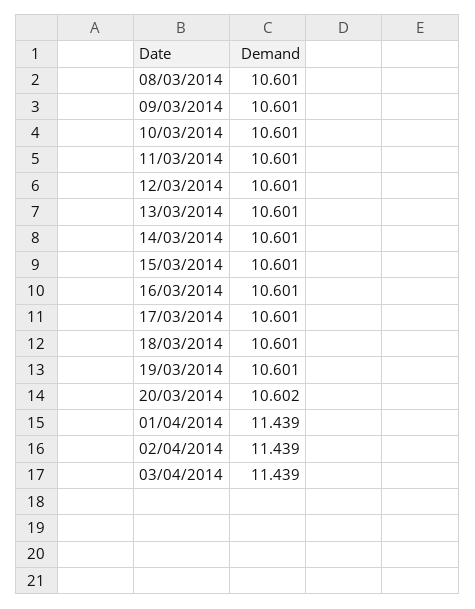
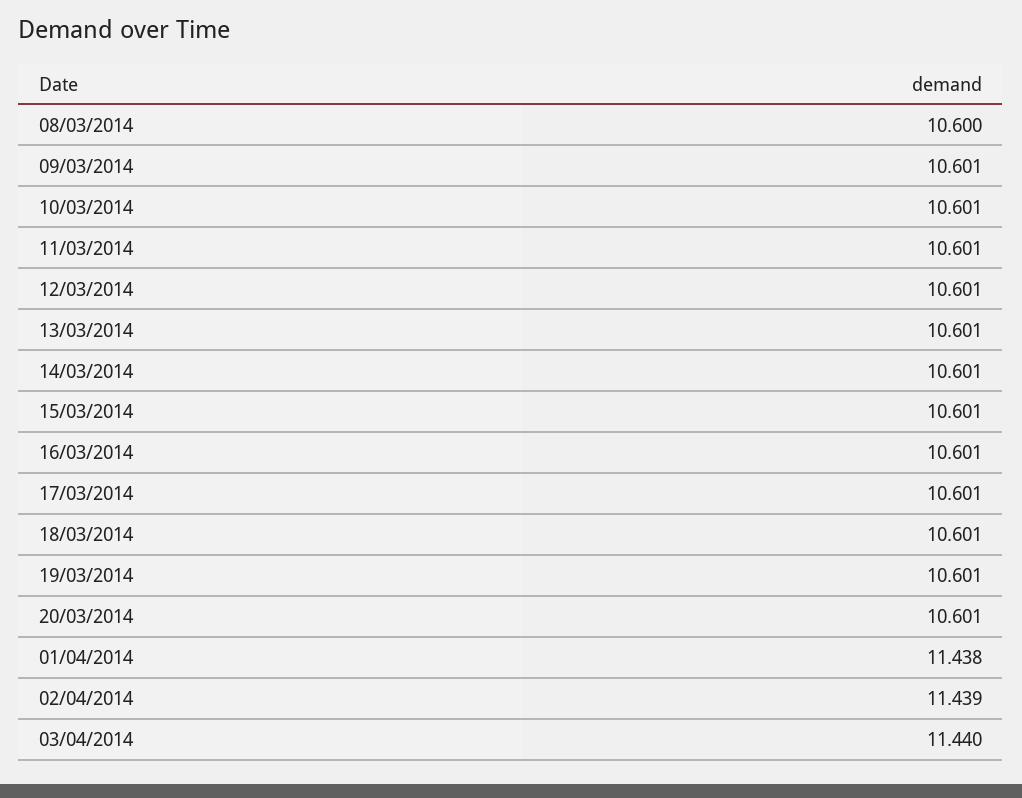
  {
-   "08/03/2014": 10.601,
+   "08/03/2014": 10.6,
    "09/03/2014": 10.601,
    "10/03/2014": 10.601,
    "11/03/2014": 10.601,
    "12/03/2014": 10.601,
    "13/03/2014": 10.601,
    "14/03/2014": 10.601,
    "15/03/2014": 10.601,
    "16/03/2014": 10.601,
    "17/03/2014": 10.601,
    "18/03/2014": 10.601,
    "19/03/2014": 10.601,
-   "20/03/2014": 10.602,
+   "20/03/2014": 10.601,
-   "01/04/2014": 11.439,
+   "01/04/2014": 11.438,
    "02/04/2014": 11.439,
-   "03/04/2014": 11.439
+   "03/04/2014": 11.44
  }

